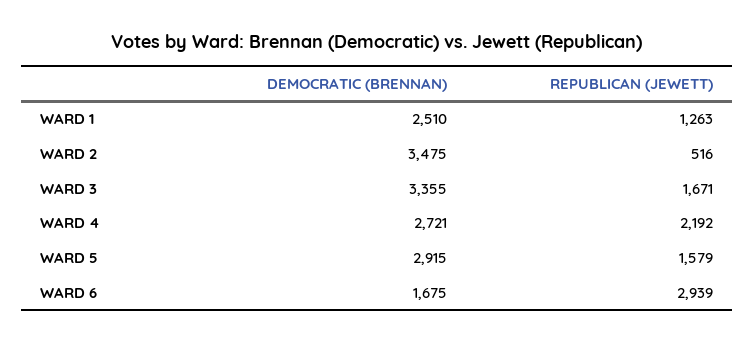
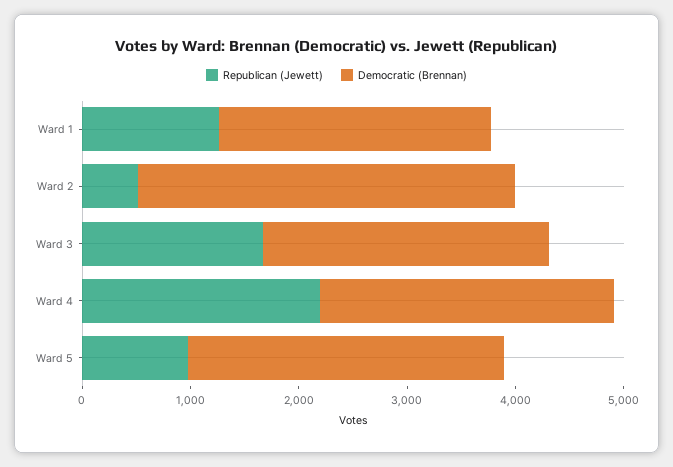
  {
    "DEMOCRATIC (BRENNAN)": {
      "WARD 1": 2510,
      "WARD 2": 3475,
-     "WARD 3": 3355,
+     "WARD 3": 2600,
      "WARD 4": 2721,
-     "WARD 5": 2915,
+     "WARD 5": 2915
-     "WARD 6": 1675
    },
    "REPUBLICAN (JEWETT)": {
      "WARD 1": 1263,
      "WARD 2": 516,
      "WARD 3": 1671,
      "WARD 4": 2192,
-     "WARD 5": 1579,
+     "WARD 5": 1000
-     "WARD 6": 2939
    }
  }

